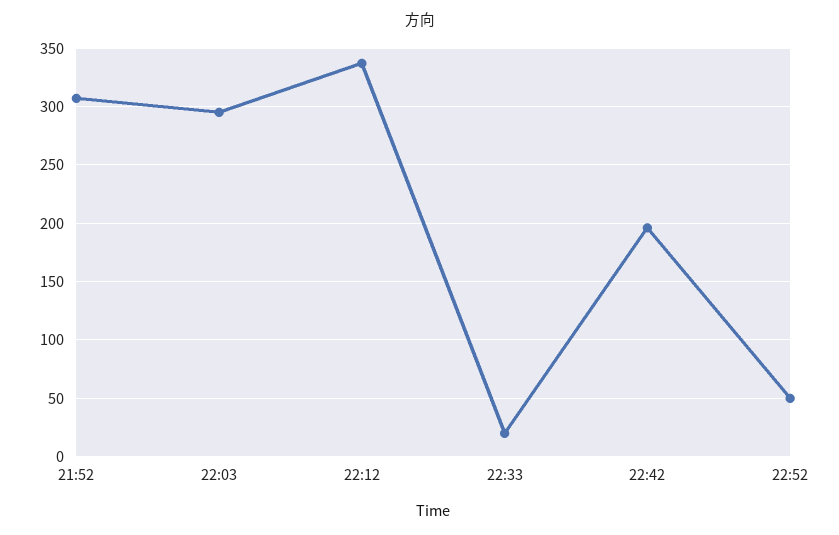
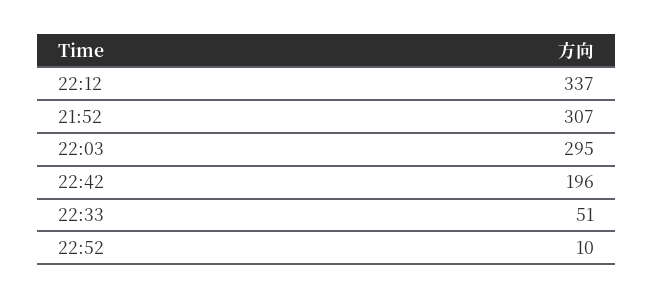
  {
    "21:52": 307,
    "22:03": 295,
    "22:12": 337,
-   "22:33": 20,
+   "22:33": 51,
    "22:42": 196,
-   "22:52": 50
+   "22:52": 10
  }

